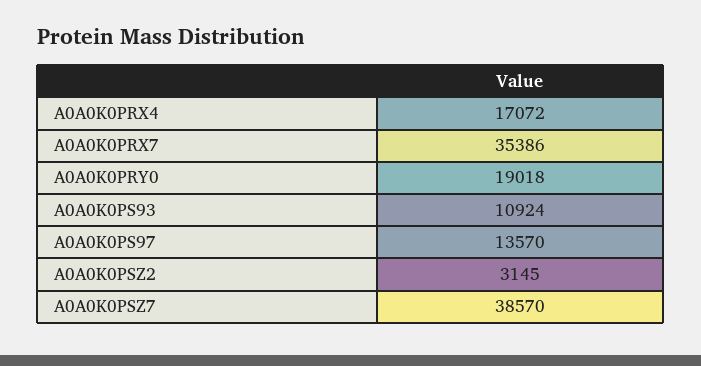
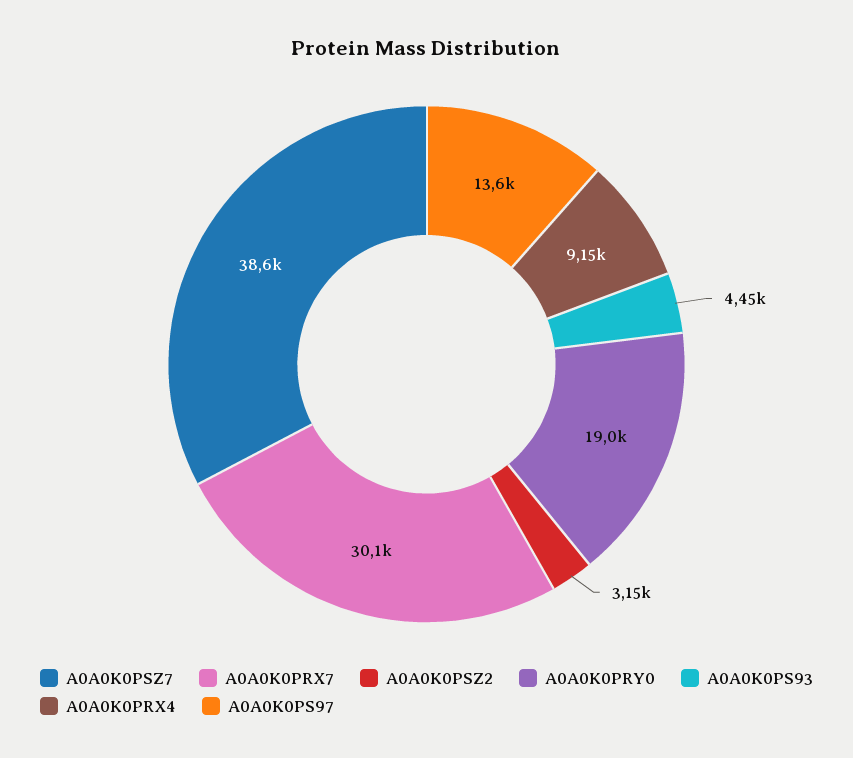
  {
-   "A0A0K0PRX4": 17072,
+   "A0A0K0PRX4": 9150,
-   "A0A0K0PRX7": 35386,
+   "A0A0K0PRX7": 30100,
    "A0A0K0PRY0": 19018,
-   "A0A0K0PS93": 10924,
+   "A0A0K0PS93": 4450,
    "A0A0K0PS97": 13570,
    "A0A0K0PSZ2": 3145,
    "A0A0K0PSZ7": 38570
  }

